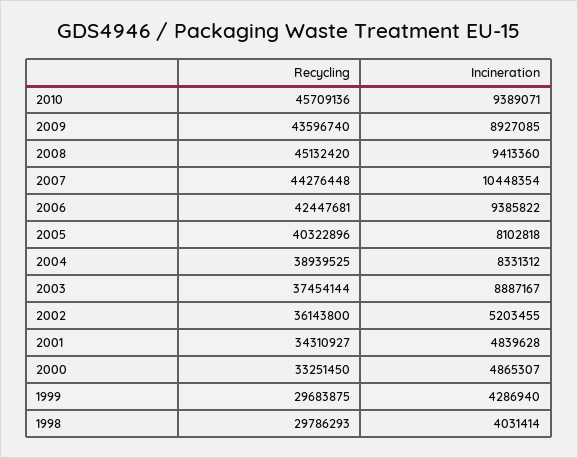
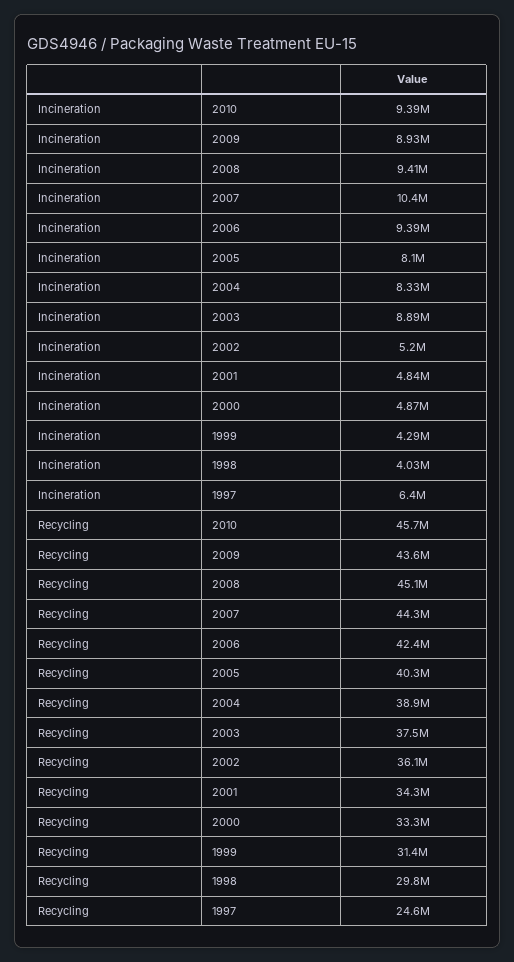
  {
    "Recycling": {
      "2010": 45709136,
      "2009": 43596740,
      "2008": 45132420,
      "2007": 44276448,
      "2006": 42447681,
      "2005": 40322896,
      "2004": 38939525,
      "2003": 37454144,
      "2002": 36143800,
      "2001": 34310927,
      "2000": 33251450,
-     "1999": 29683875,
+     "1999": 31400000,
-     "1998": 29786293
+     "1998": 29786293,
+     "1997": 24600000
    },
    "Incineration": {
      "2010": 9389071,
      "2009": 8927085,
      "2008": 9413360,
      "2007": 10448354,
      "2006": 9385822,
      "2005": 8102818,
      "2004": 8331312,
      "2003": 8887167,
      "2002": 5203455,
      "2001": 4839628,
      "2000": 4865307,
      "1999": 4286940,
-     "1998": 4031414
+     "1998": 4031414,
+     "1997": 6400000
    }
  }

